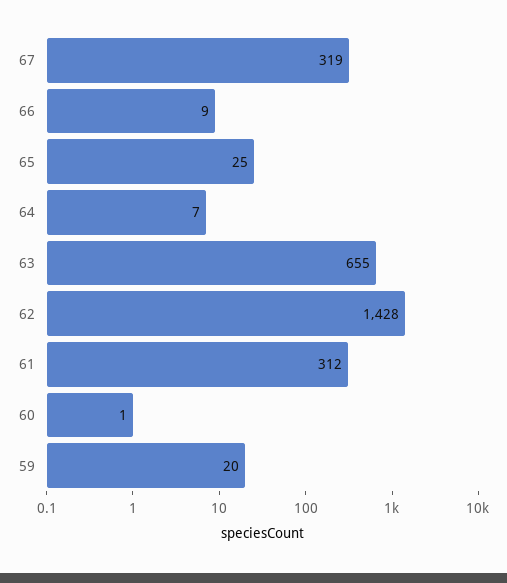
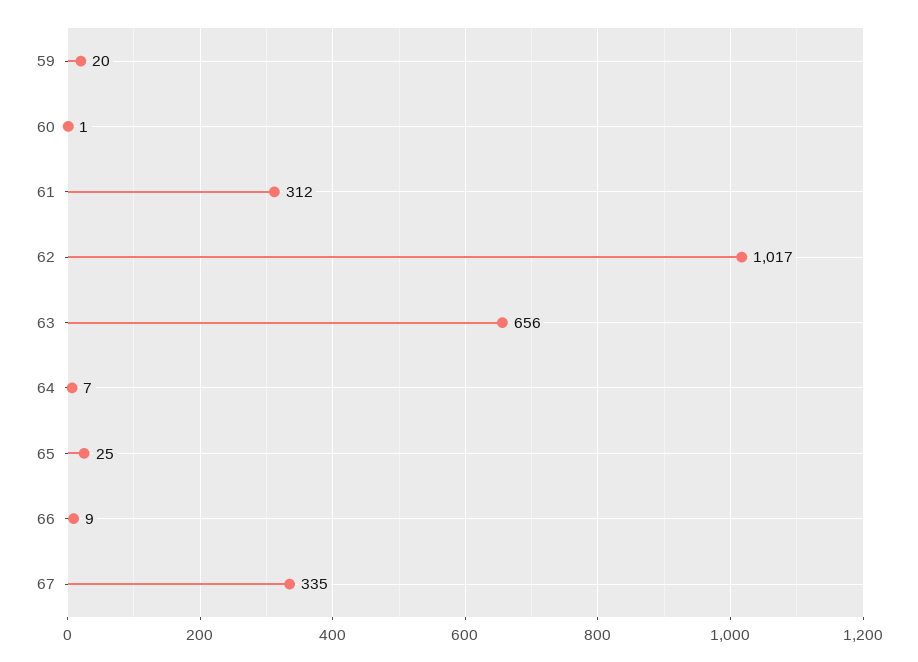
  {
-   "67": 319,
+   "67": 335,
    "66": 9,
    "65": 25,
    "64": 7,
-   "63": 655,
+   "63": 656,
-   "62": 1428,
+   "62": 1017,
    "61": 312,
    "60": 1,
    "59": 20
  }

